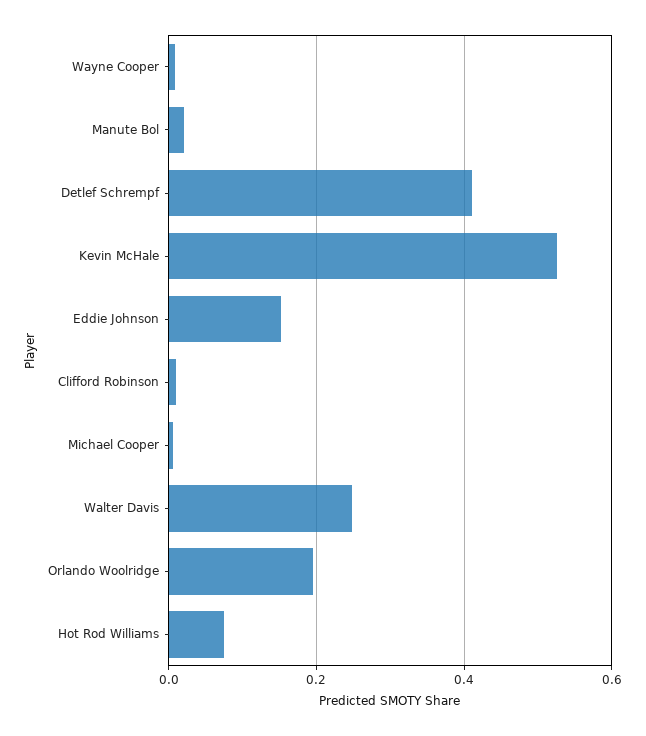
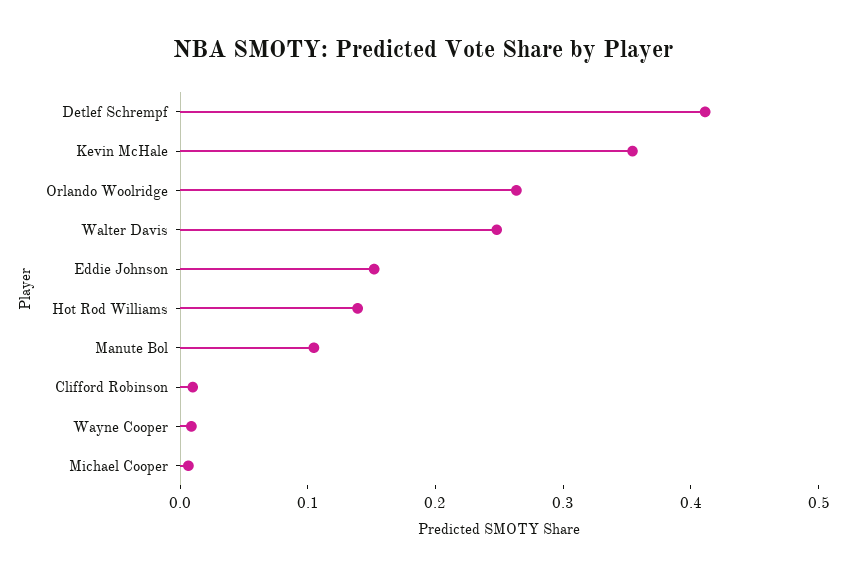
  {
    "Wayne Cooper": 0,
-   "Manute Bol": 0.02,
+   "Manute Bol": 0.1,
    "Detlef Schrempf": 0.42,
-   "Kevin McHale": 0.52,
+   "Kevin McHale": 0.36,
    "Eddie Johnson": 0.16,
    "Clifford Robinson": 0,
    "Michael Cooper": 0,
    "Walter Davis": 0.24,
-   "Orlando Woolridge": 0.2,
+   "Orlando Woolridge": 0.26,
-   "Hot Rod Williams": 0.08
+   "Hot Rod Williams": 0.14
  }

